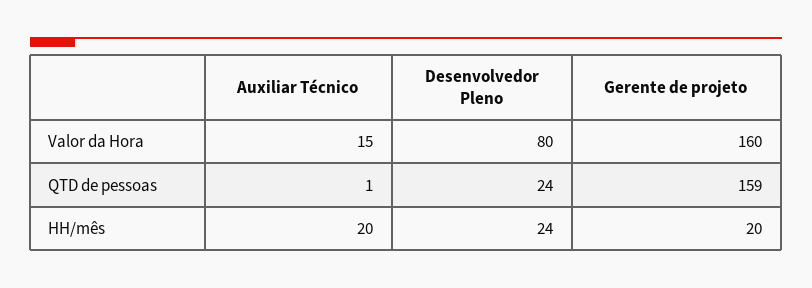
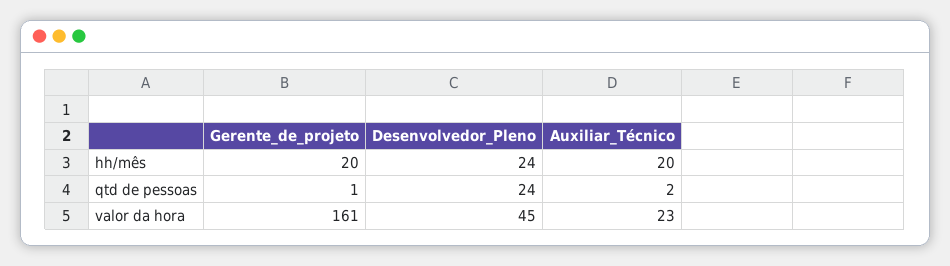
  {
    "Auxiliar Técnico": {
-     "Valor da Hora": 15,
+     "Valor da Hora": 23,
-     "QTD de pessoas": 1,
+     "QTD de pessoas": 2,
      "HH/mês": 20
    },
    "Desenvolvedor Pleno": {
-     "Valor da Hora": 80,
+     "Valor da Hora": 45,
      "QTD de pessoas": 24,
      "HH/mês": 24
    },
    "Gerente de projeto": {
-     "Valor da Hora": 160,
+     "Valor da Hora": 161,
-     "QTD de pessoas": 159,
+     "QTD de pessoas": 1,
      "HH/mês": 20
    }
  }

